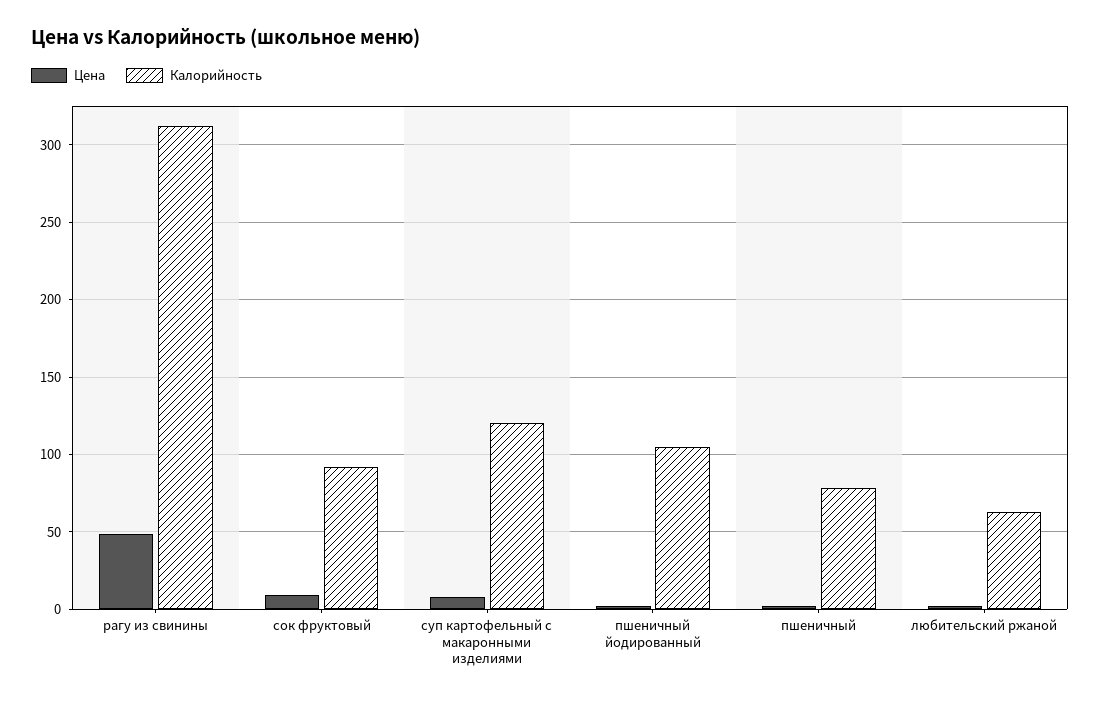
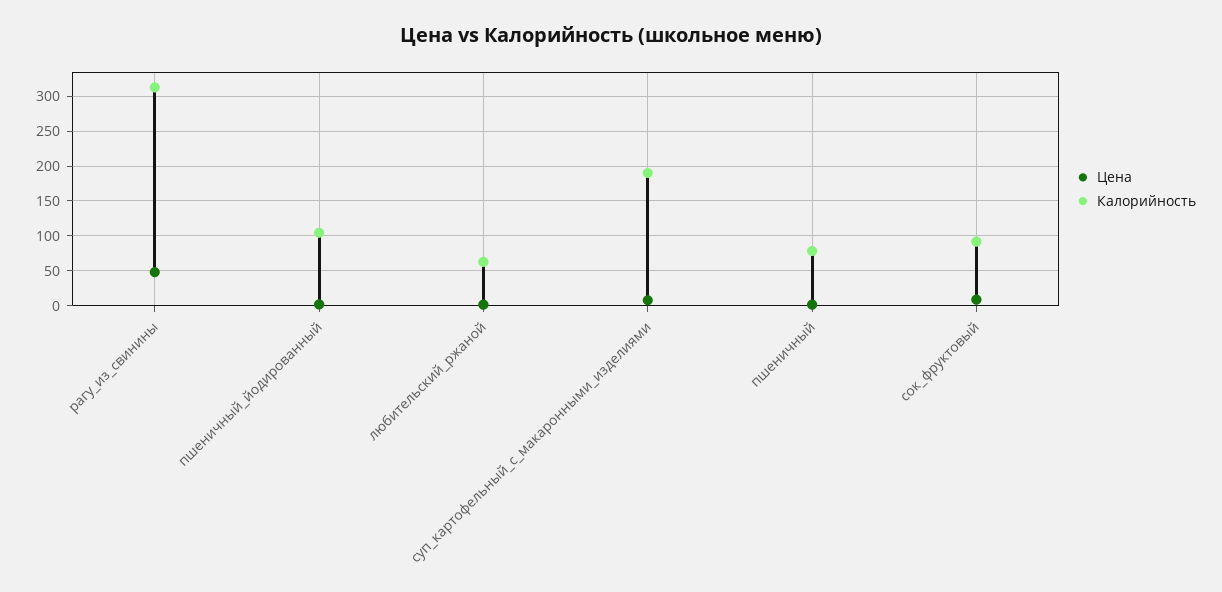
  {
    "Цена": {
      "рагу из свинины": 50,
      "сок фруктовый": 10,
      "суп картофельный с макаронными изделиями": 10,
      "пшеничный йодированный": 0,
      "пшеничный": 0,
      "любительский ржаной": 0
    },
    "Калорийность": {
      "рагу из свинины": 315,
      "сок фруктовый": 90,
-     "суп картофельный с макаронными изделиями": 120,
+     "суп картофельный с макаронными изделиями": 190,
      "пшеничный йодированный": 105,
      "пшеничный": 80,
      "любительский ржаной": 65
    }
  }

